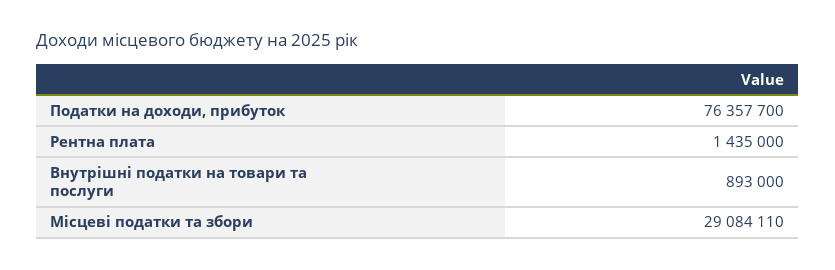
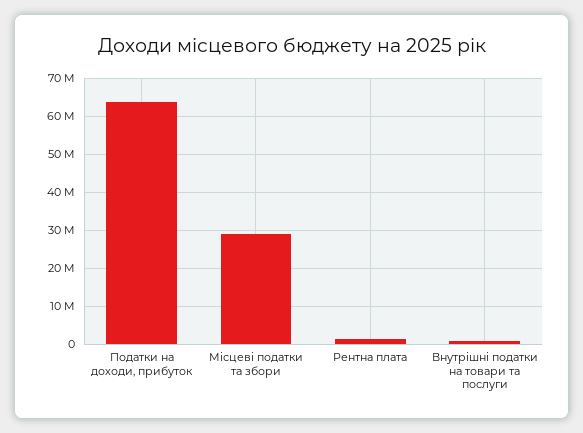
  {
-   "Податки на доходи, прибуток": 76357700,
+   "Податки на доходи, прибуток": 64000000,
    "Рентна плата": 1435000,
    "Внутрішні податки на товари та послуги": 893000,
    "Місцеві податки та збори": 29084110
  }

